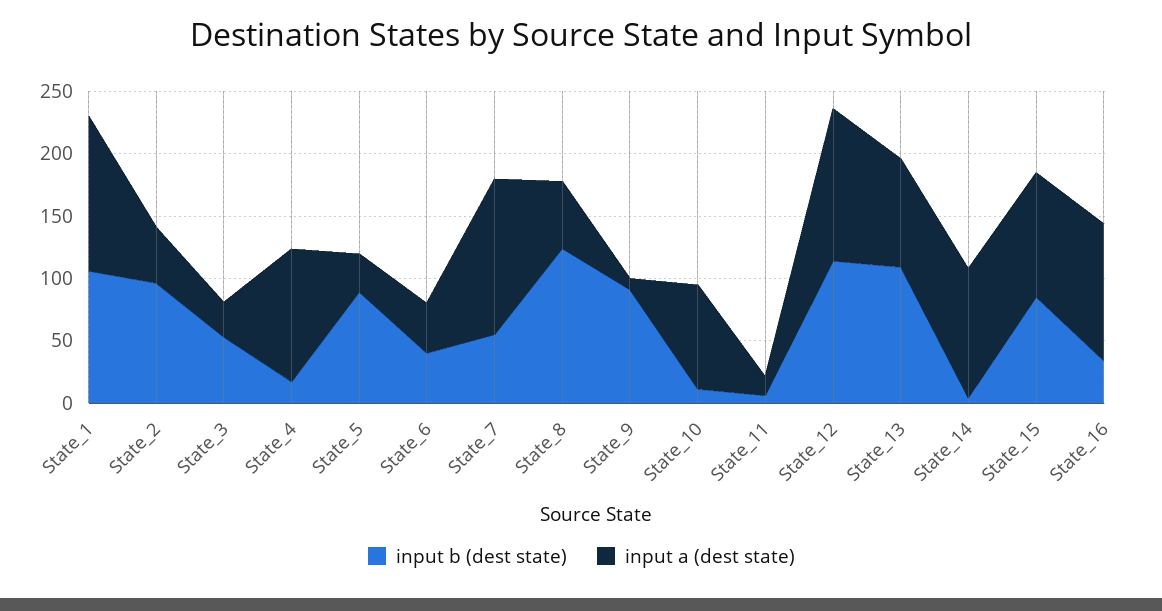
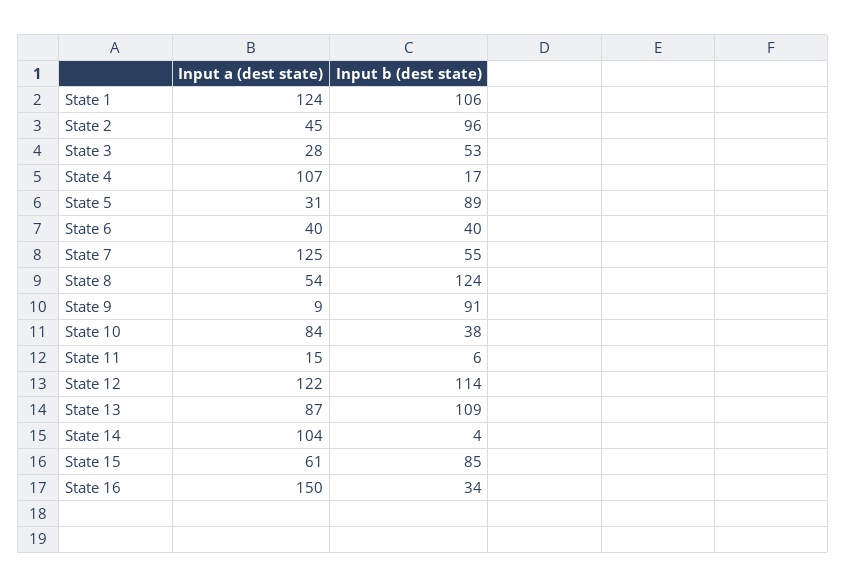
  {
    "input b (dest state)": {
      "State_1": 106,
      "State_2": 96,
      "State_3": 53,
      "State_4": 17,
      "State_5": 89,
      "State_6": 40,
      "State_7": 55,
      "State_8": 124,
      "State_9": 91,
-     "State_10": 10,
+     "State_10": 38,
      "State_11": 6,
      "State_12": 114,
      "State_13": 109,
      "State_14": 4,
      "State_15": 85,
      "State_16": 34
    },
    "input a (dest state)": {
      "State_1": 124,
      "State_2": 45,
      "State_3": 28,
      "State_4": 107,
      "State_5": 31,
      "State_6": 40,
      "State_7": 125,
      "State_8": 54,
      "State_9": 9,
      "State_10": 84,
      "State_11": 15,
      "State_12": 122,
      "State_13": 87,
      "State_14": 104,
-     "State_15": 100,
+     "State_15": 61,
-     "State_16": 110
+     "State_16": 150
    }
  }

